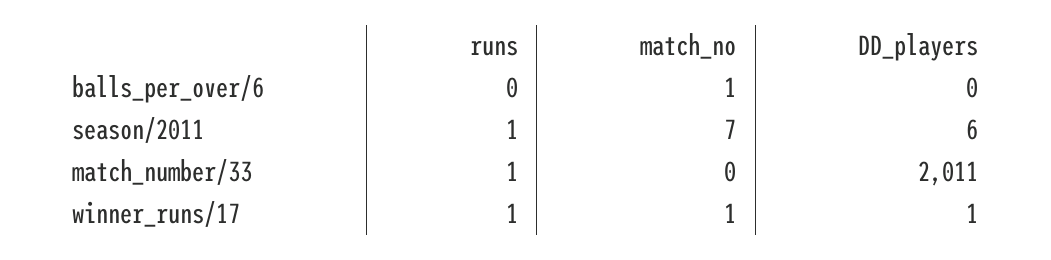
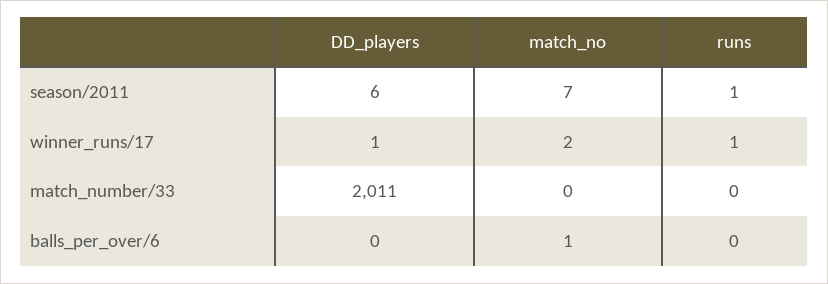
  {
    "runs": {
      "balls_per_over/6": 0,
      "season/2011": 1,
-     "match_number/33": 1,
+     "match_number/33": 0,
      "winner_runs/17": 1
    },
    "match_no": {
      "balls_per_over/6": 1,
      "season/2011": 7,
      "match_number/33": 0,
-     "winner_runs/17": 1
+     "winner_runs/17": 2
    },
    "DD_players": {
      "balls_per_over/6": 0,
      "season/2011": 6,
      "match_number/33": 2011,
      "winner_runs/17": 1
    }
  }

